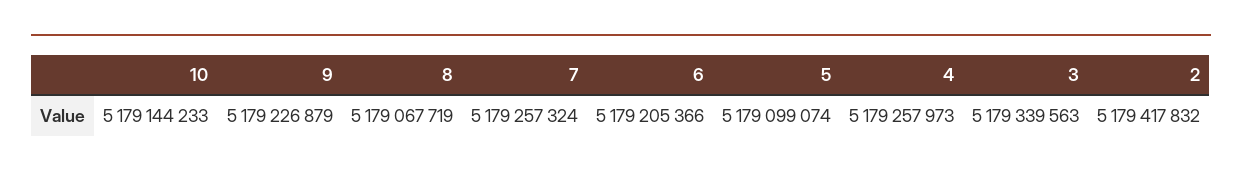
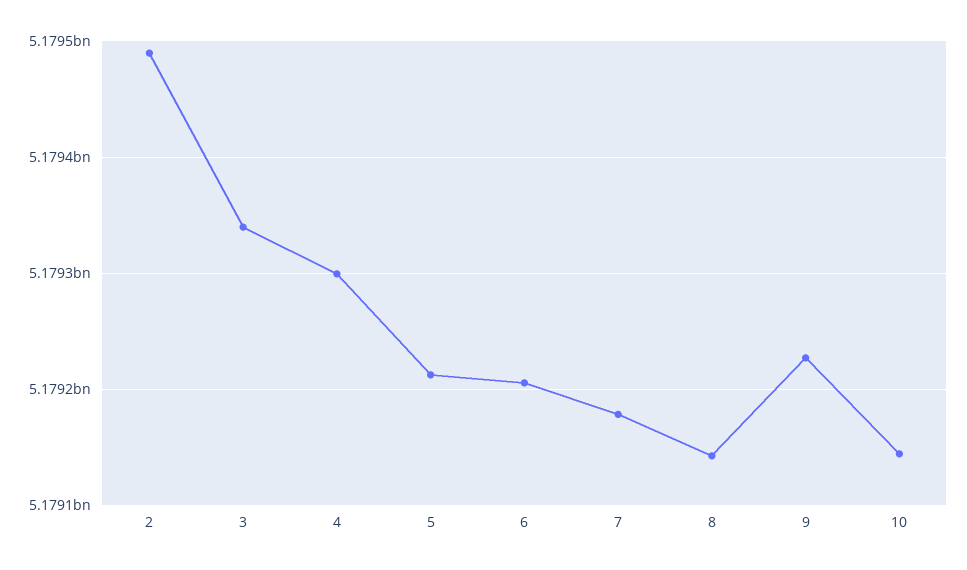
  {
    "10": 5179144233,
    "9": 5179226879,
-   "8": 5179067719,
+   "8": 5179140000,
-   "7": 5179257324,
+   "7": 5179180000,
    "6": 5179205366,
-   "5": 5179099074,
+   "5": 5179210000,
-   "4": 5179257973,
+   "4": 5179300000,
    "3": 5179339563,
-   "2": 5179417832
+   "2": 5179490000
  }

